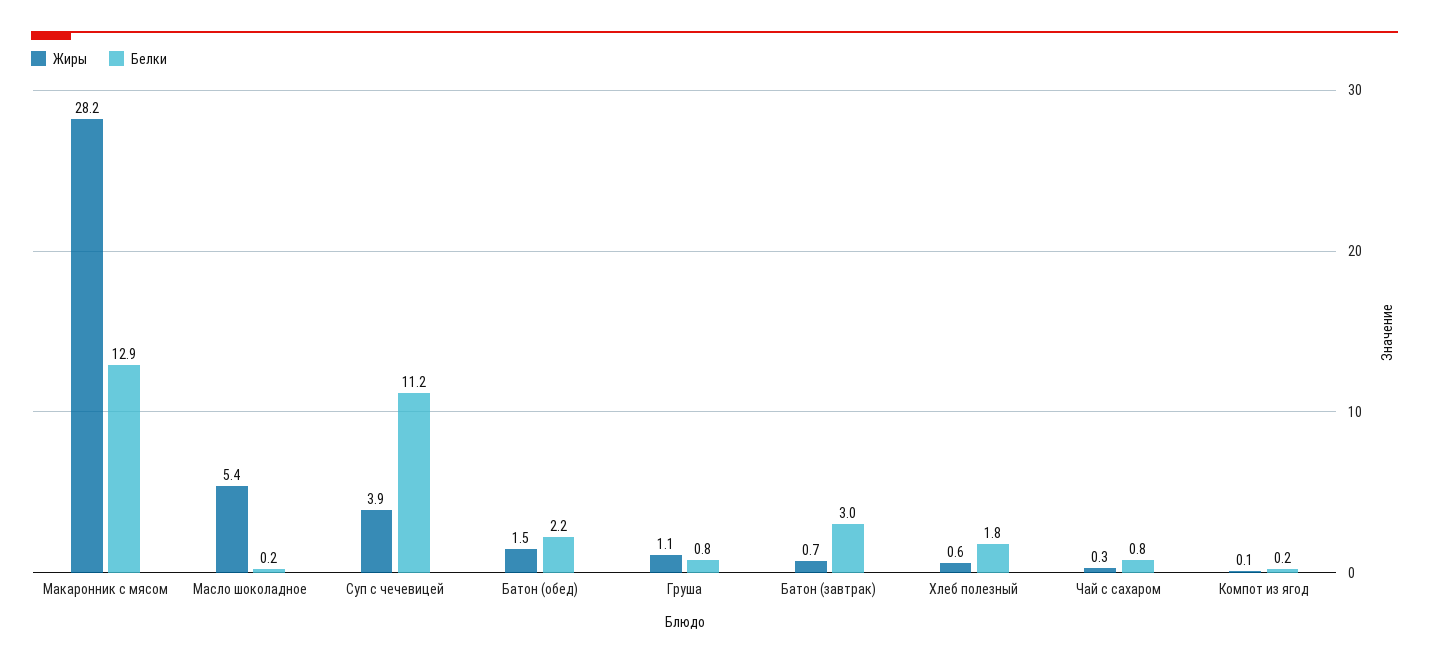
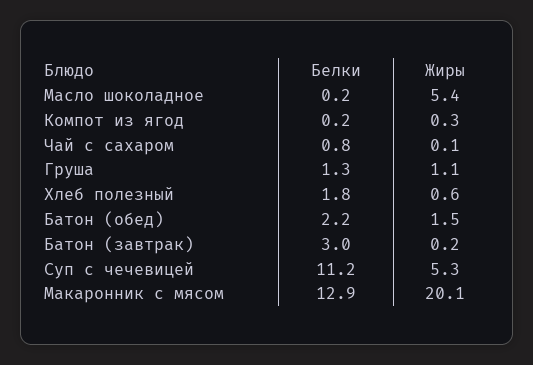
  {
    "Жиры": {
-     "Макаронник с мясом": 28.2,
+     "Макаронник с мясом": 20.1,
      "Масло шоколадное": 5.4,
-     "Суп с чечевицей": 3.9,
+     "Суп с чечевицей": 5.3,
      "Батон (обед)": 1.5,
      "Груша": 1.1,
-     "Батон (завтрак)": 0.7,
+     "Батон (завтрак)": 0.2,
      "Хлеб полезный": 0.6,
-     "Чай с сахаром": 0.3,
+     "Чай с сахаром": 0.1,
-     "Компот из ягод": 0.1
+     "Компот из ягод": 0.3
    },
    "Белки": {
      "Макаронник с мясом": 12.9,
      "Масло шоколадное": 0.2,
      "Суп с чечевицей": 11.2,
      "Батон (обед)": 2.2,
-     "Груша": 0.8,
+     "Груша": 1.3,
      "Батон (завтрак)": 3,
      "Хлеб полезный": 1.8,
      "Чай с сахаром": 0.8,
      "Компот из ягод": 0.2
    }
  }

